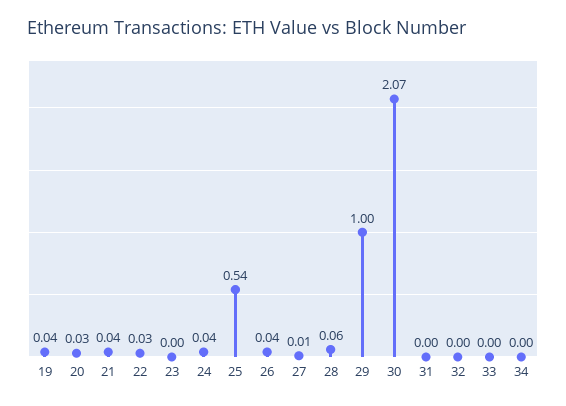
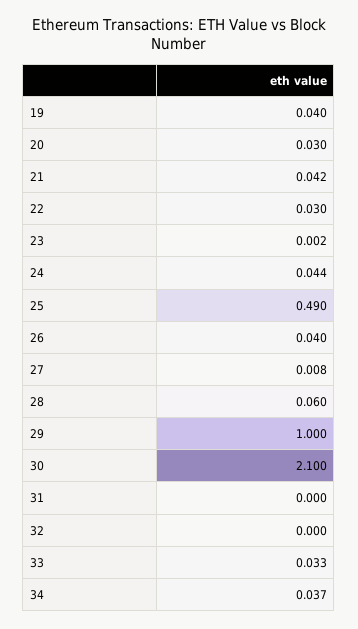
  {
    "19": 0.04,
    "20": 0.03,
    "21": 0.042,
    "22": 0.03,
    "23": 0.002,
    "24": 0.044,
-   "25": 0.54,
+   "25": 0.49,
    "26": 0.04,
    "27": 0.008,
    "28": 0.06,
    "29": 1,
-   "30": 2.07,
+   "30": 2.1,
    "31": 0,
    "32": 0,
-   "33": 0,
+   "33": 0.033,
-   "34": 0
+   "34": 0.037
  }

